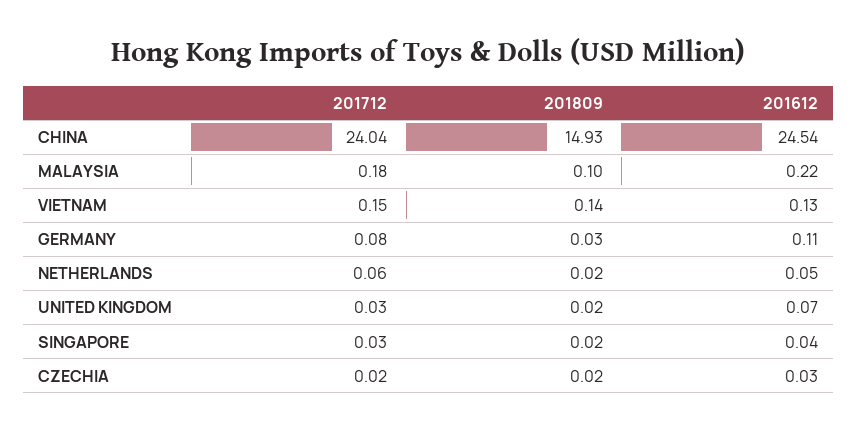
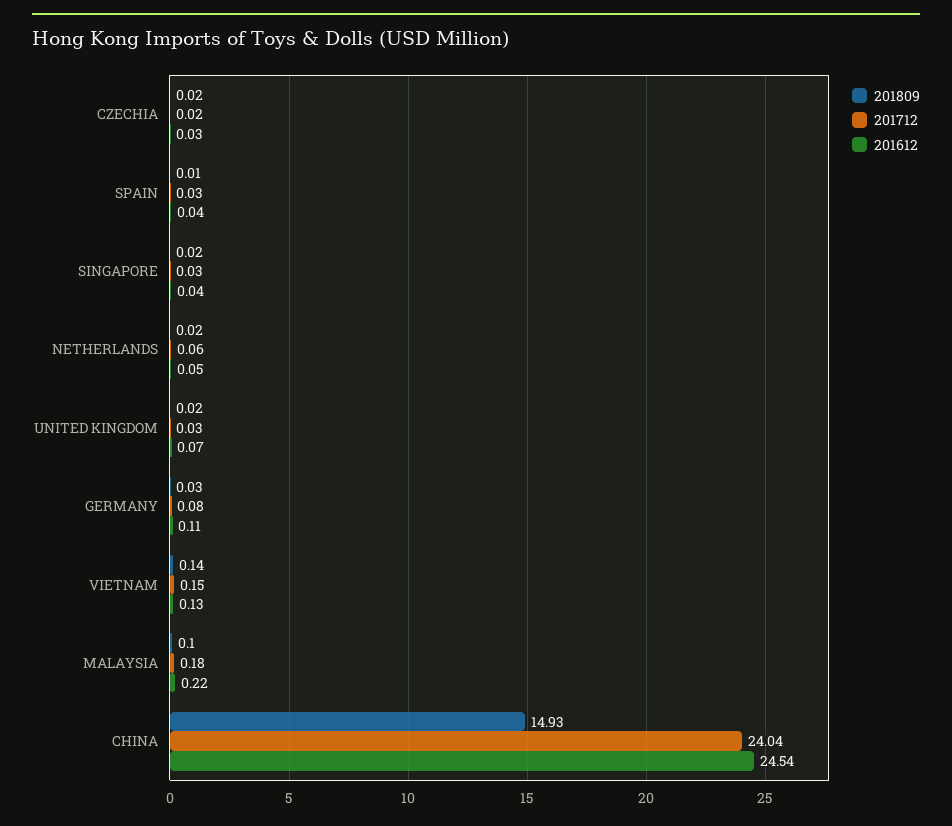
  {
    "201712": {
      "CHINA": 24.04,
      "MALAYSIA": 0.18,
      "VIETNAM": 0.15,
      "GERMANY": 0.08,
      "NETHERLANDS": 0.06,
      "UNITED KINGDOM": 0.03,
      "SINGAPORE": 0.03,
-     "CZECHIA": 0.02
+     "CZECHIA": 0.02,
+     "SPAIN": 0.03
    },
    "201809": {
      "CHINA": 14.93,
      "MALAYSIA": 0.1,
      "VIETNAM": 0.14,
      "GERMANY": 0.03,
      "NETHERLANDS": 0.02,
      "UNITED KINGDOM": 0.02,
      "SINGAPORE": 0.02,
-     "CZECHIA": 0.02
+     "CZECHIA": 0.02,
+     "SPAIN": 0.01
    },
    "201612": {
      "CHINA": 24.54,
      "MALAYSIA": 0.22,
      "VIETNAM": 0.13,
      "GERMANY": 0.11,
      "NETHERLANDS": 0.05,
      "UNITED KINGDOM": 0.07,
      "SINGAPORE": 0.04,
-     "CZECHIA": 0.03
+     "CZECHIA": 0.03,
+     "SPAIN": 0.04
    }
  }

